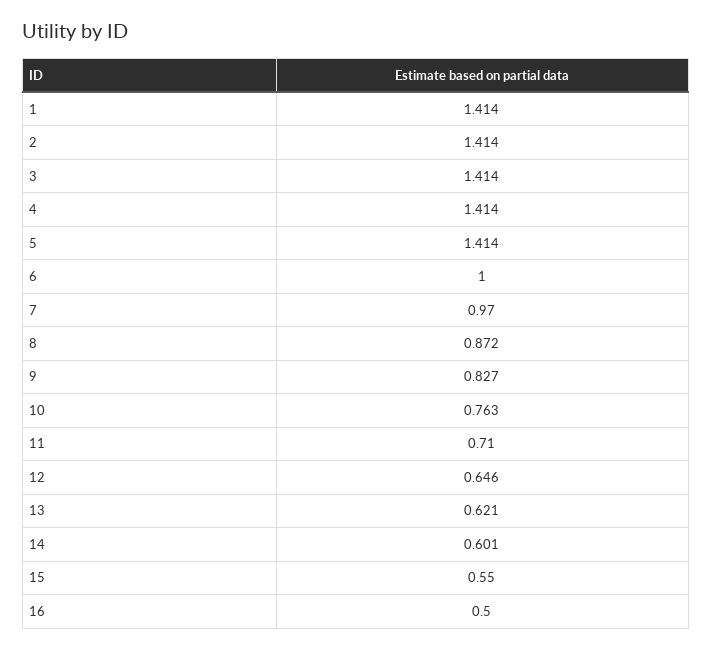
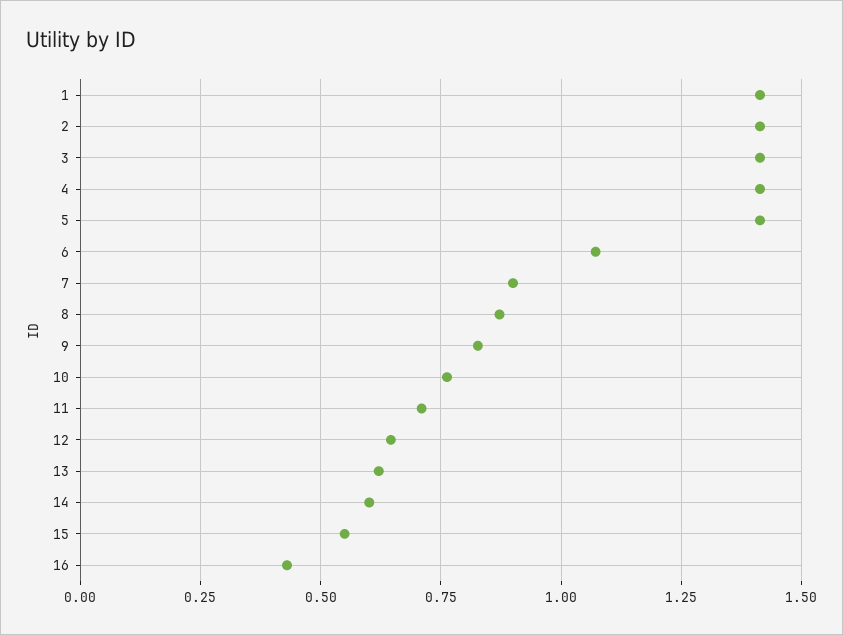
  {
    "1": 1.414,
    "2": 1.414,
    "3": 1.414,
    "4": 1.414,
    "5": 1.414,
-   "6": 1,
+   "6": 1.075,
-   "7": 0.97,
+   "7": 0.9,
    "8": 0.872,
    "9": 0.827,
    "10": 0.763,
    "11": 0.71,
    "12": 0.646,
    "13": 0.621,
    "14": 0.601,
    "15": 0.55,
-   "16": 0.5
+   "16": 0.425
  }

